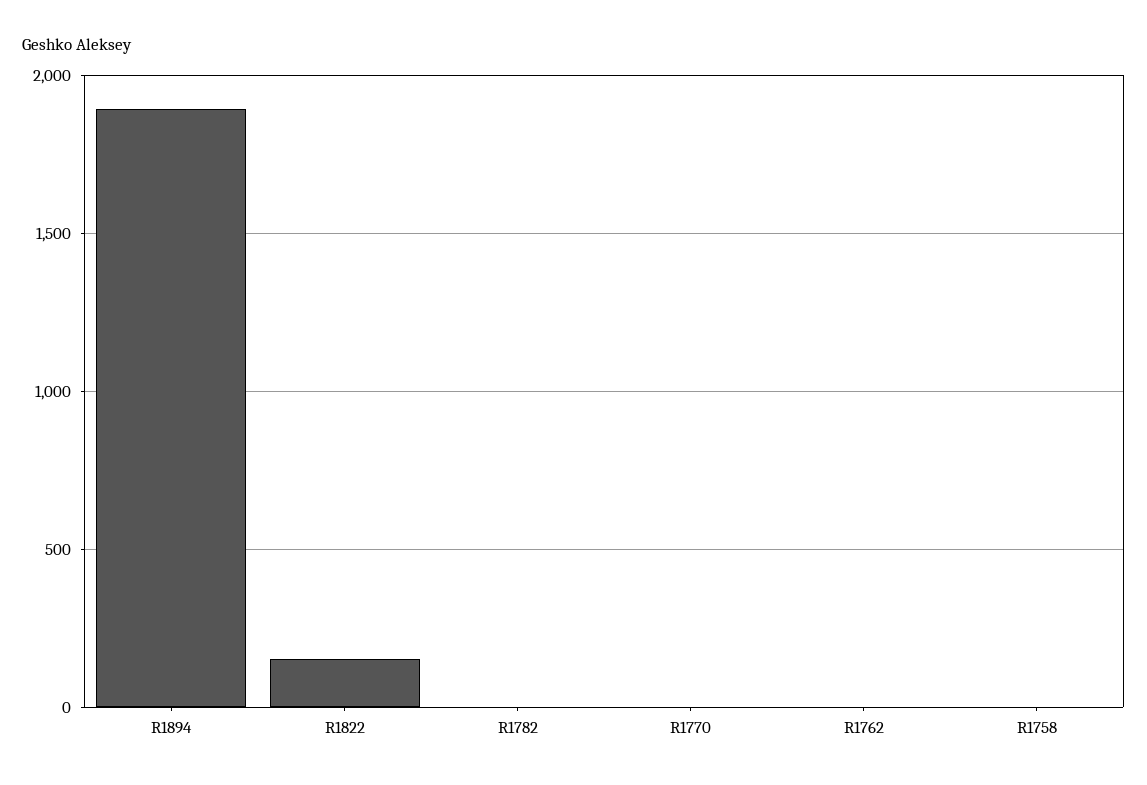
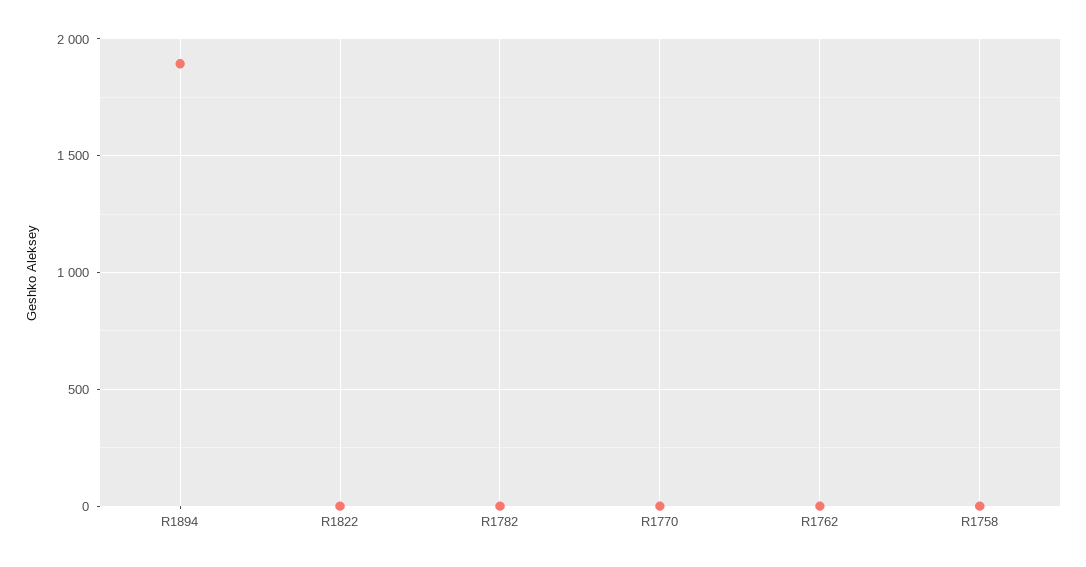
  {
    "R1894": 1900,
-   "R1822": 150,
+   "R1822": 0,
    "R1782": 0,
    "R1770": 0,
    "R1762": 0,
    "R1758": 0
  }

